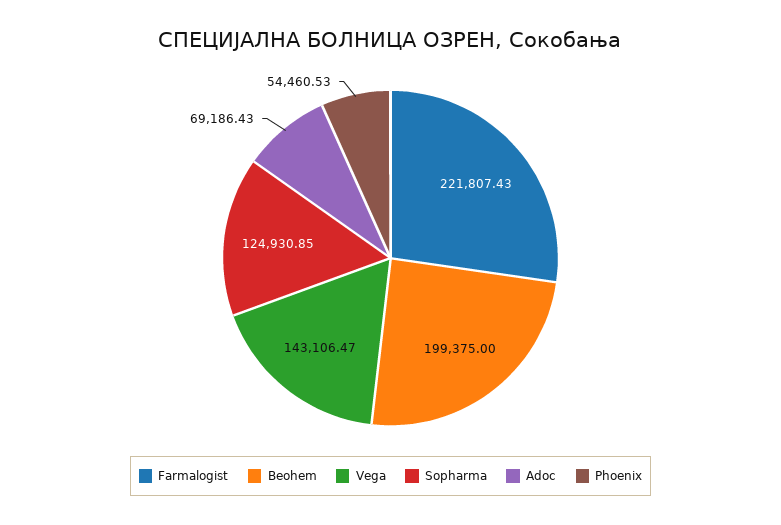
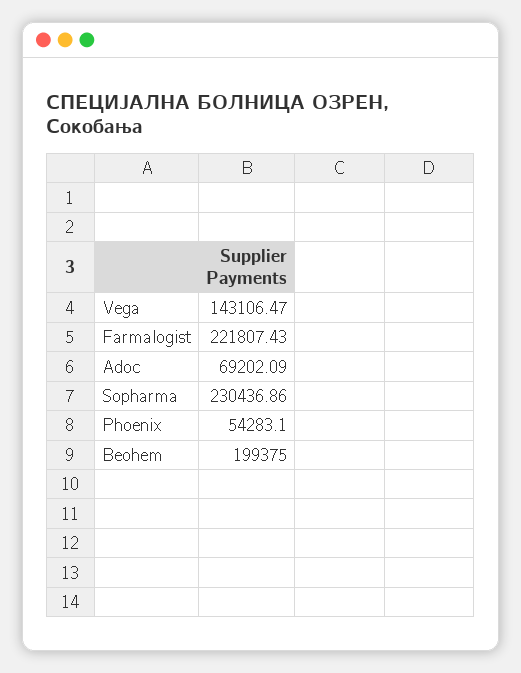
  {
    "Farmalogist": 221807.43,
    "Beohem": 199375,
    "Vega": 143106.47,
-   "Sopharma": 124930.85,
+   "Sopharma": 230436.86,
-   "Adoc": 69186.43,
+   "Adoc": 69202.09,
-   "Phoenix": 54460.53
+   "Phoenix": 54283.1
  }

